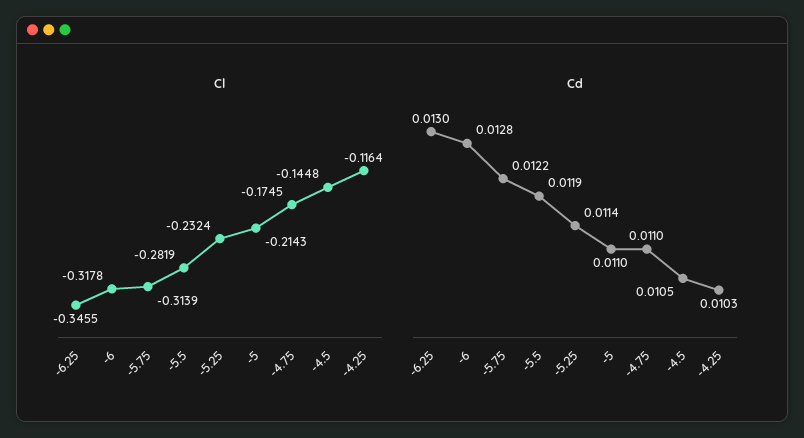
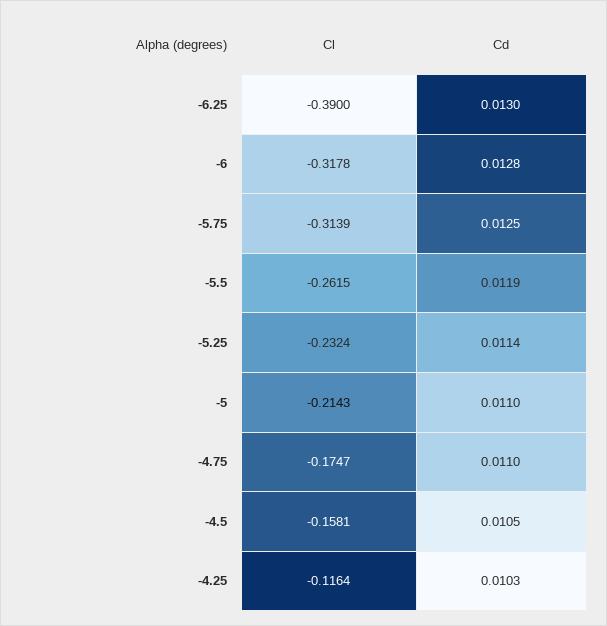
  {
    "Cl": {
-     "-6.25": -0.3455,
+     "-6.25": -0.39,
      "-6": -0.3178,
      "-5.75": -0.3139,
-     "-5.5": -0.2819,
+     "-5.5": -0.2615,
      "-5.25": -0.2324,
      "-5": -0.2143,
-     "-4.75": -0.1745,
+     "-4.75": -0.1747,
-     "-4.5": -0.1448,
+     "-4.5": -0.1581,
      "-4.25": -0.1164
    },
    "Cd": {
      "-6.25": 0.013,
      "-6": 0.0128,
-     "-5.75": 0.0122,
+     "-5.75": 0.0125,
      "-5.5": 0.0119,
      "-5.25": 0.0114,
      "-5": 0.011,
      "-4.75": 0.011,
      "-4.5": 0.0105,
      "-4.25": 0.0103
    }
  }

